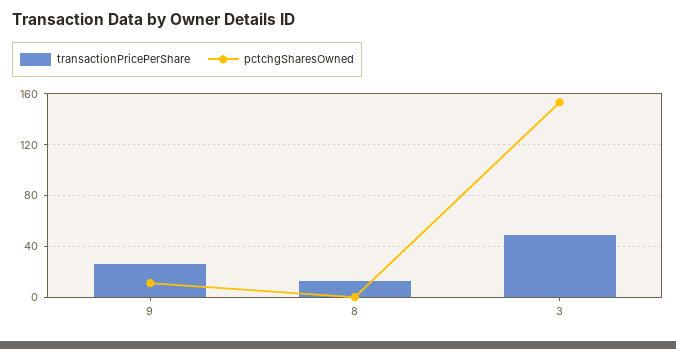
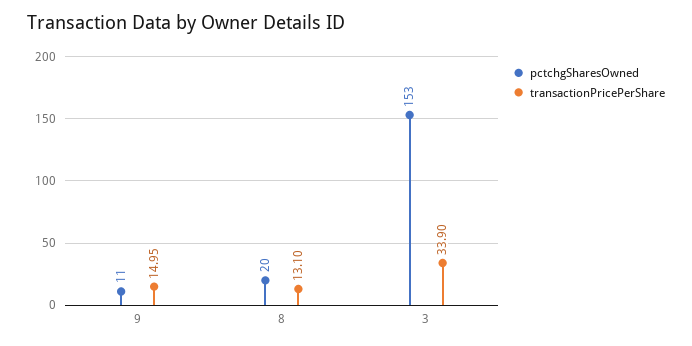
  {
    "transactionPricePerShare": {
-     "9": 25,
+     "9": 14.95,
      "8": 13.1,
-     "3": 50
+     "3": 33.9
    },
    "pctchgSharesOwned": {
      "9": 11,
-     "8": 0,
+     "8": 20,
      "3": 153
    }
  }

